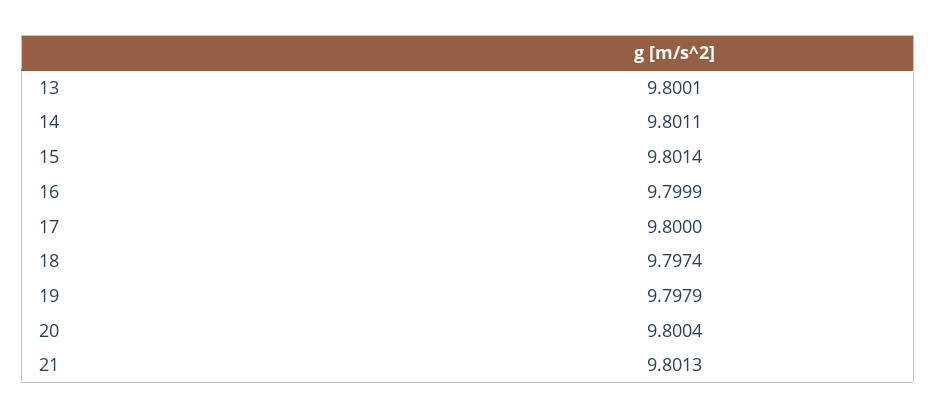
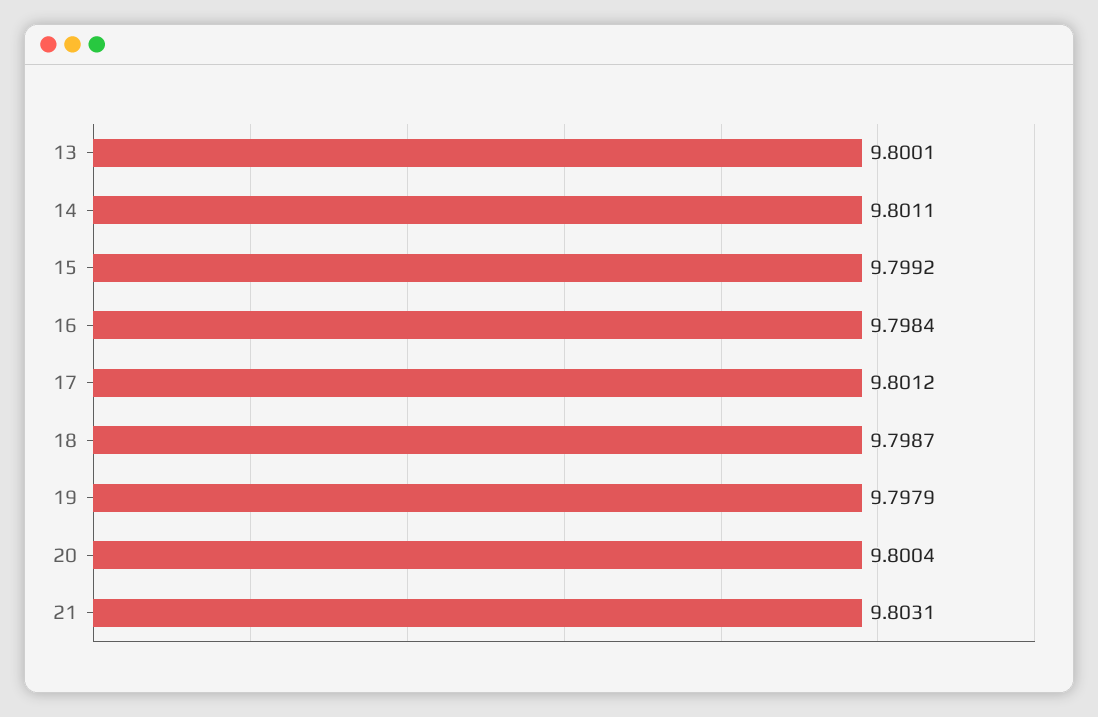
  {
    "13": 9.8001,
    "14": 9.8011,
-   "15": 9.8014,
+   "15": 9.7992,
-   "16": 9.7999,
+   "16": 9.7984,
-   "17": 9.8,
+   "17": 9.8012,
-   "18": 9.7974,
+   "18": 9.7987,
    "19": 9.7979,
    "20": 9.8004,
-   "21": 9.8013
+   "21": 9.8031
  }

